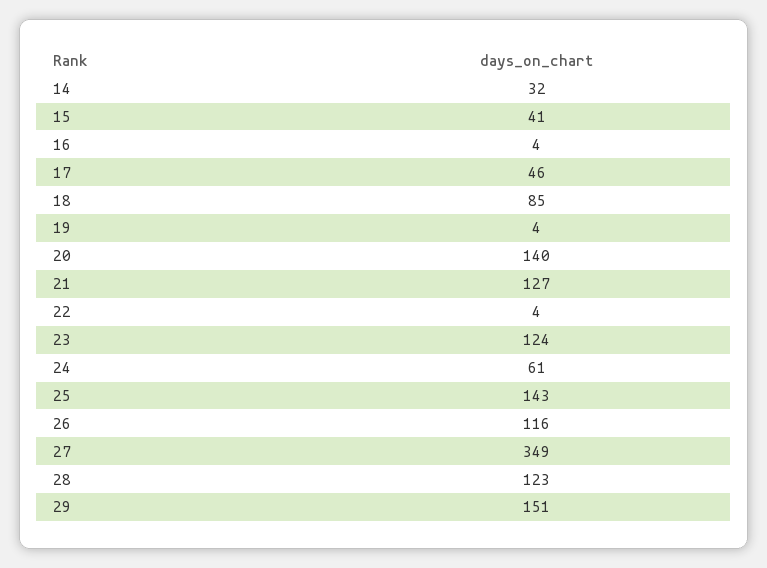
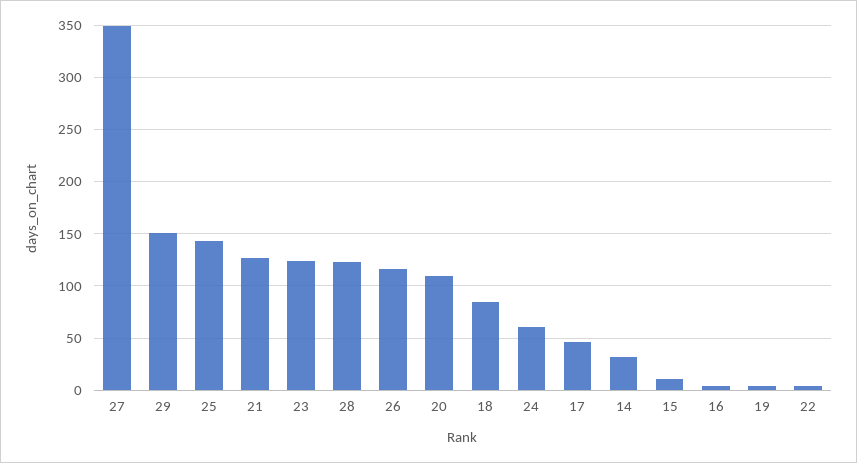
  {
    "14": 32,
-   "15": 41,
+   "15": 10,
    "16": 4,
    "17": 46,
    "18": 85,
    "19": 4,
-   "20": 140,
+   "20": 110,
    "21": 127,
    "22": 4,
    "23": 124,
    "24": 61,
    "25": 143,
    "26": 116,
    "27": 349,
    "28": 123,
    "29": 151
  }

